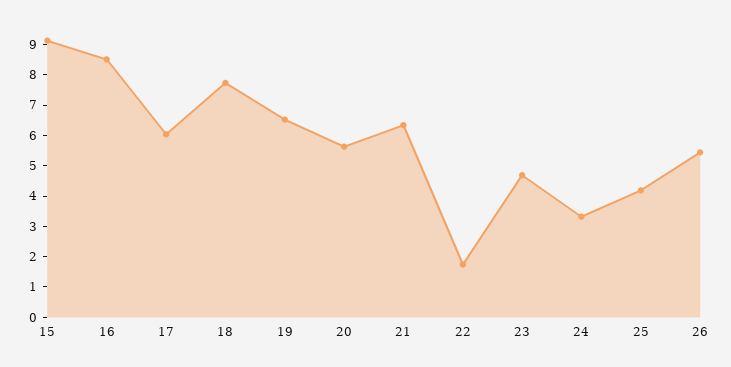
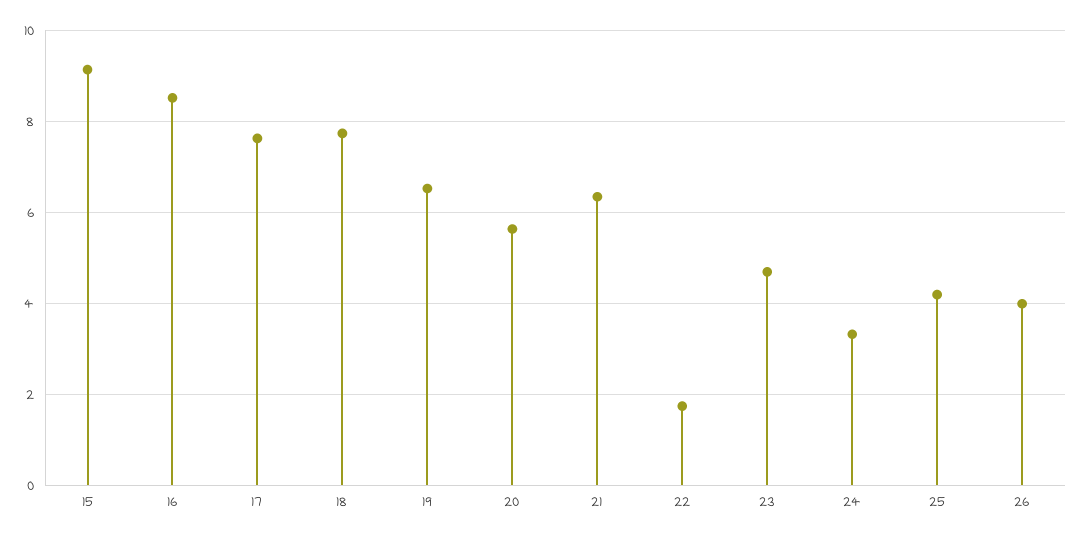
  {
    "15": 9.2,
    "16": 8.6,
-   "17": 6,
+   "17": 7.6,
    "18": 7.8,
    "19": 6.6,
    "20": 5.6,
    "21": 6.4,
    "22": 1.8,
    "23": 4.6,
    "24": 3.4,
    "25": 4.2,
-   "26": 5.5
+   "26": 4
  }

